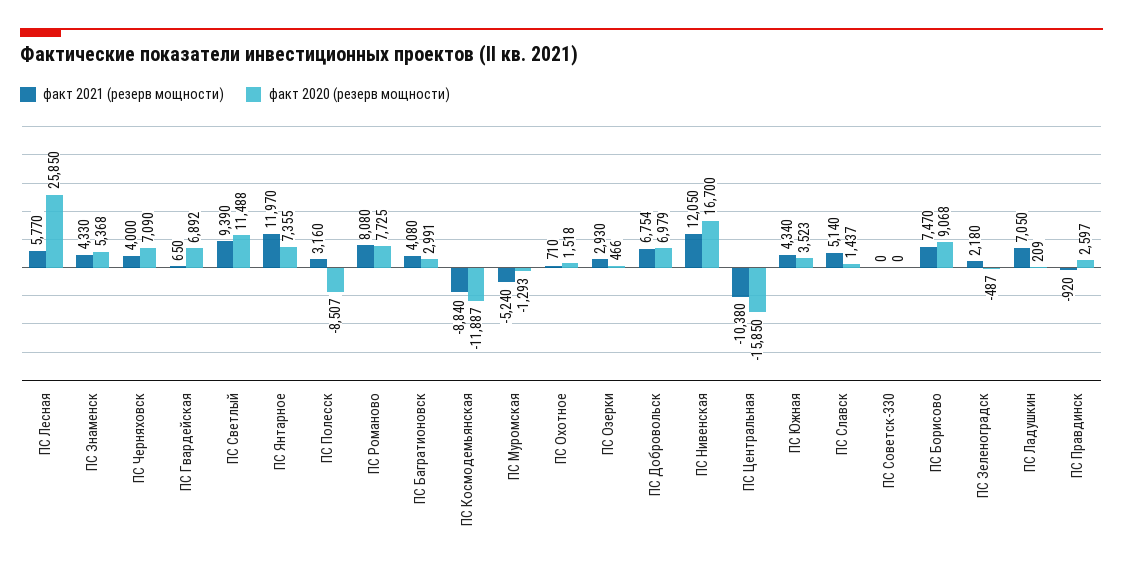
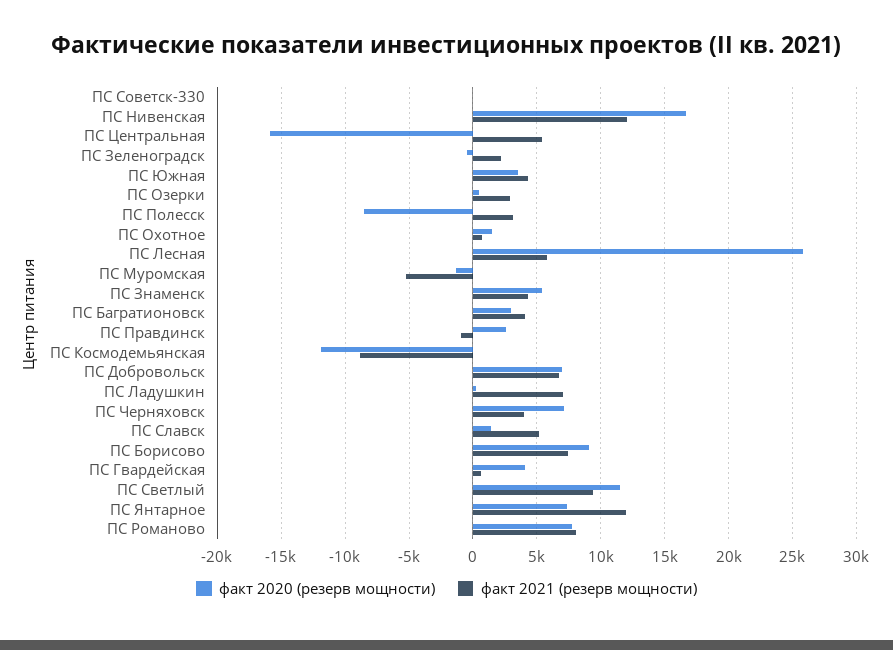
  {
    "факт 2021 (резерв мощности)": {
      "ПС Лесная": 5770,
      "ПС Знаменск": 4330,
      "ПС Черняховск": 4000,
      "ПС Гвардейская": 650,
      "ПС Светлый": 9390,
      "ПС Янтарное": 11970,
      "ПС Полесск": 3160,
      "ПС Романово": 8080,
      "ПС Багратионовск": 4080,
      "ПС Космодемьянская": -8840,
      "ПС Муромская": -5240,
      "ПС Охотное": 710,
      "ПС Озерки": 2930,
      "ПС Добровольск": 6754,
      "ПС Нивенская": 12050,
-     "ПС Центральная": -10380,
+     "ПС Центральная": 5500,
      "ПС Южная": 4340,
      "ПС Славск": 5140,
      "ПС Советск-330": 0,
      "ПС Борисово": 7470,
      "ПС Зеленоградск": 2180,
      "ПС Ладушкин": 7050,
      "ПС Правдинск": -920
    },
    "факт 2020 (резерв мощности)": {
      "ПС Лесная": 25850,
      "ПС Знаменск": 5368,
      "ПС Черняховск": 7090,
-     "ПС Гвардейская": 6892,
+     "ПС Гвардейская": 4000,
      "ПС Светлый": 11488,
      "ПС Янтарное": 7355,
      "ПС Полесск": -8507,
      "ПС Романово": 7725,
      "ПС Багратионовск": 2991,
      "ПС Космодемьянская": -11887,
      "ПС Муромская": -1293,
      "ПС Охотное": 1518,
      "ПС Озерки": 466,
      "ПС Добровольск": 6979,
      "ПС Нивенская": 16700,
      "ПС Центральная": -15850,
      "ПС Южная": 3523,
      "ПС Славск": 1437,
      "ПС Советск-330": 0,
      "ПС Борисово": 9068,
      "ПС Зеленоградск": -487,
      "ПС Ладушкин": 209,
      "ПС Правдинск": 2597
    }
  }

